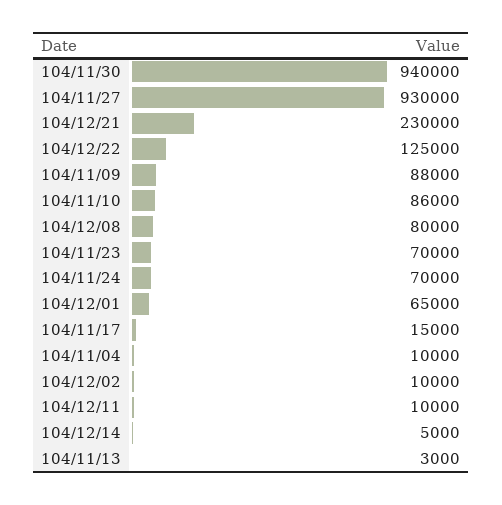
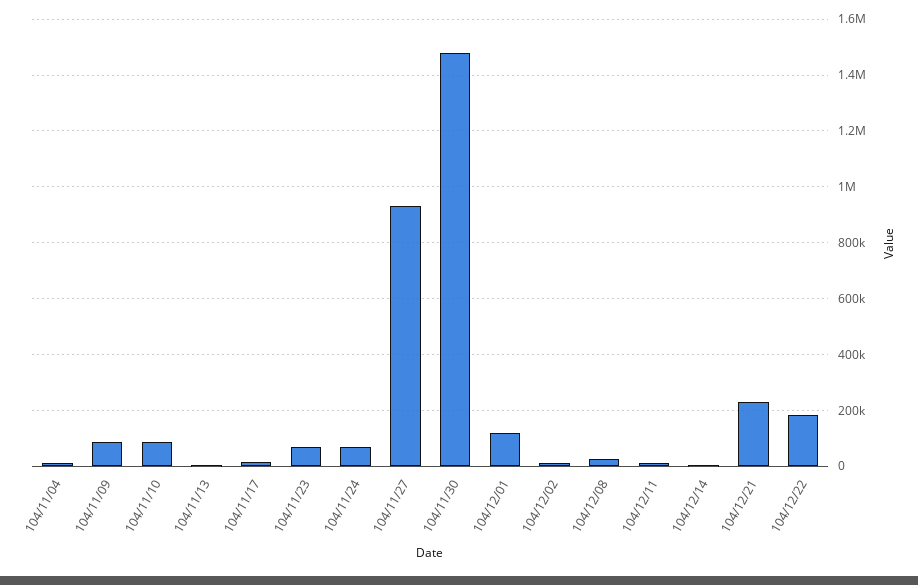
  {
-   "104/11/30": 940000,
+   "104/11/30": 1475000,
    "104/11/27": 930000,
    "104/12/21": 230000,
-   "104/12/22": 125000,
+   "104/12/22": 175000,
    "104/11/09": 88000,
    "104/11/10": 86000,
-   "104/12/08": 80000,
+   "104/12/08": 25000,
    "104/11/23": 70000,
    "104/11/24": 70000,
-   "104/12/01": 65000,
+   "104/12/01": 125000,
    "104/11/17": 15000,
    "104/11/04": 10000,
    "104/12/02": 10000,
    "104/12/11": 10000,
    "104/12/14": 5000,
    "104/11/13": 3000
  }

